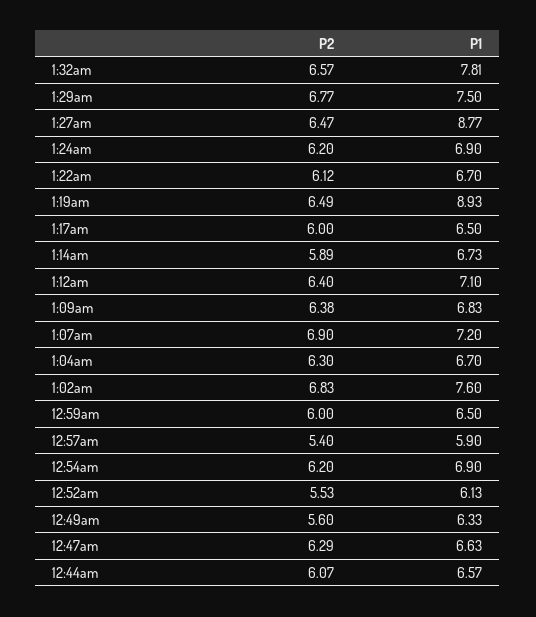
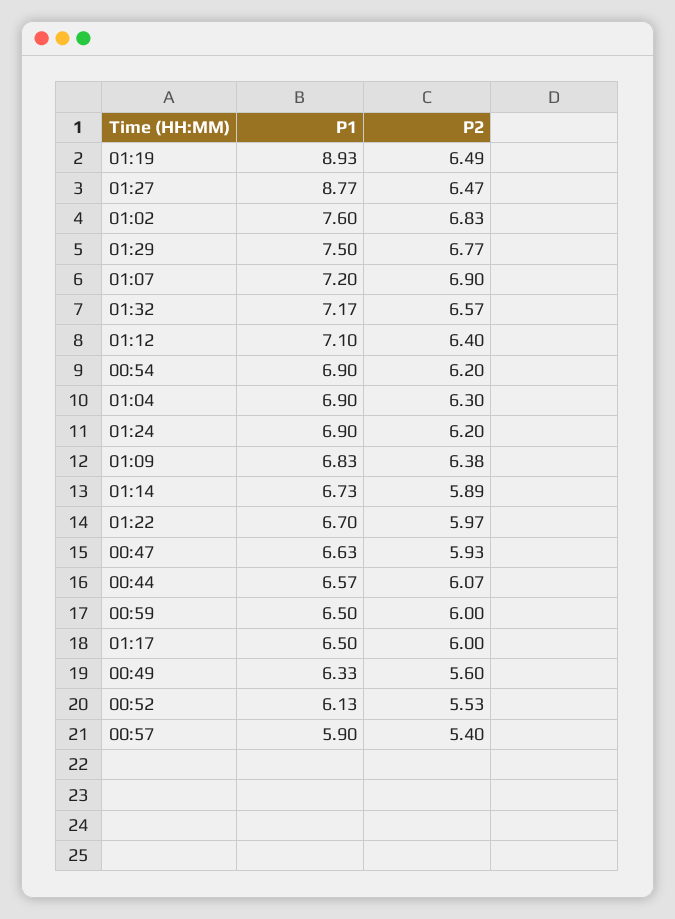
  {
    "P2": {
      "1:32am": 6.57,
      "1:29am": 6.77,
      "1:27am": 6.47,
      "1:24am": 6.2,
-     "1:22am": 6.12,
+     "1:22am": 5.97,
      "1:19am": 6.49,
      "1:17am": 6,
      "1:14am": 5.89,
      "1:12am": 6.4,
      "1:09am": 6.38,
      "1:07am": 6.9,
      "1:04am": 6.3,
      "1:02am": 6.83,
      "12:59am": 6,
      "12:57am": 5.4,
      "12:54am": 6.2,
      "12:52am": 5.53,
      "12:49am": 5.6,
-     "12:47am": 6.29,
+     "12:47am": 5.93,
      "12:44am": 6.07
    },
    "P1": {
-     "1:32am": 7.81,
+     "1:32am": 7.17,
      "1:29am": 7.5,
      "1:27am": 8.77,
      "1:24am": 6.9,
      "1:22am": 6.7,
      "1:19am": 8.93,
      "1:17am": 6.5,
      "1:14am": 6.73,
      "1:12am": 7.1,
      "1:09am": 6.83,
      "1:07am": 7.2,
-     "1:04am": 6.7,
+     "1:04am": 6.9,
      "1:02am": 7.6,
      "12:59am": 6.5,
      "12:57am": 5.9,
      "12:54am": 6.9,
      "12:52am": 6.13,
      "12:49am": 6.33,
      "12:47am": 6.63,
      "12:44am": 6.57
    }
  }

